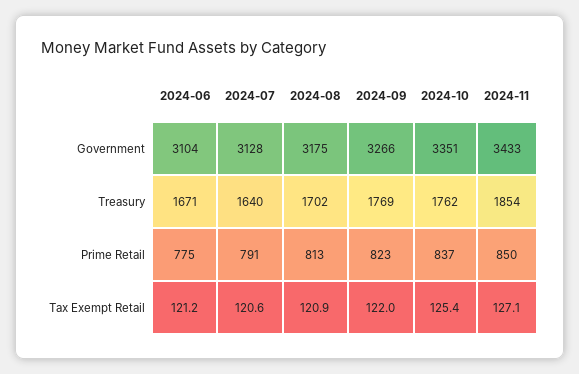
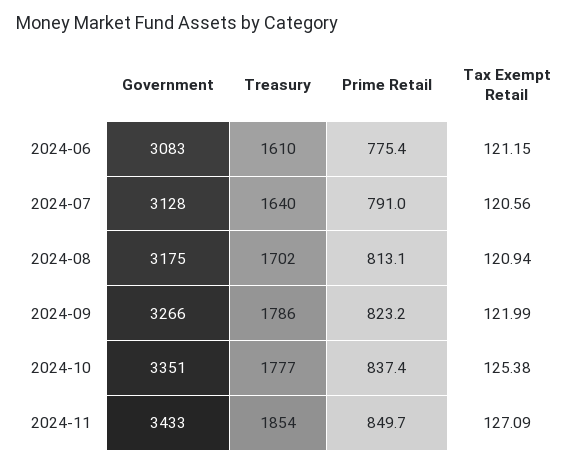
  {
    "2024-06": {
-     "Government": 3104,
+     "Government": 3083,
-     "Treasury": 1671,
+     "Treasury": 1610,
      "Prime Retail": 775.4,
      "Tax Exempt Retail": 121.15
    },
    "2024-07": {
      "Government": 3128,
      "Treasury": 1640,
      "Prime Retail": 791,
      "Tax Exempt Retail": 120.56
    },
    "2024-08": {
      "Government": 3175,
      "Treasury": 1702,
      "Prime Retail": 813.1,
      "Tax Exempt Retail": 120.94
    },
    "2024-09": {
      "Government": 3266,
-     "Treasury": 1769,
+     "Treasury": 1786,
      "Prime Retail": 823.2,
      "Tax Exempt Retail": 121.99
    },
    "2024-10": {
      "Government": 3351,
-     "Treasury": 1762,
+     "Treasury": 1777,
      "Prime Retail": 837.4,
      "Tax Exempt Retail": 125.38
    },
    "2024-11": {
      "Government": 3433,
      "Treasury": 1854,
      "Prime Retail": 849.7,
      "Tax Exempt Retail": 127.09
    }
  }

